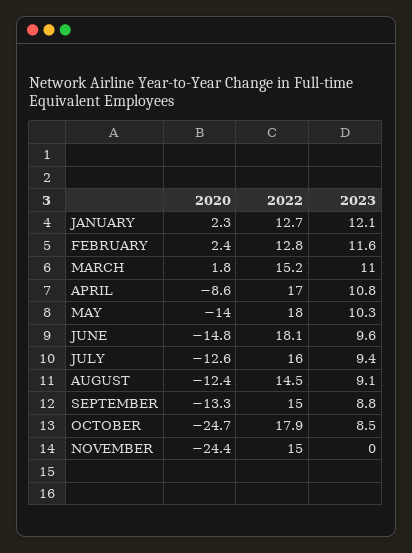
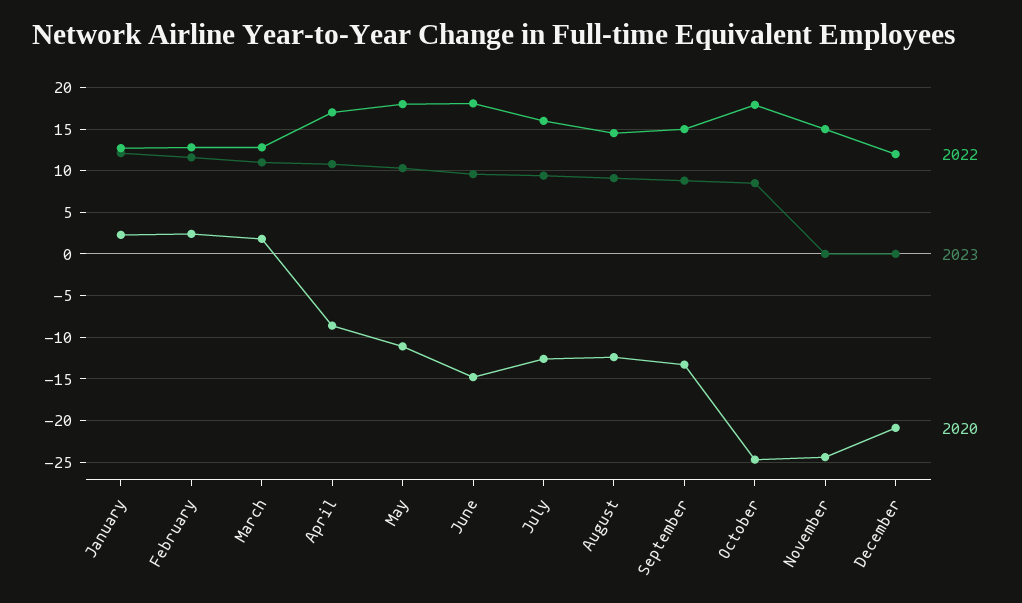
  {
    "2020": {
      "JANUARY": 2.3,
      "FEBRUARY": 2.4,
      "MARCH": 1.8,
      "APRIL": -8.6,
-     "MAY": -14,
+     "MAY": -11,
      "JUNE": -14.8,
      "JULY": -12.6,
      "AUGUST": -12.4,
      "SEPTEMBER": -13.3,
      "OCTOBER": -24.7,
-     "NOVEMBER": -24.4
+     "NOVEMBER": -24.4,
+     "December": -21
    },
    "2022": {
      "JANUARY": 12.7,
      "FEBRUARY": 12.8,
-     "MARCH": 15.2,
+     "MARCH": 13,
      "APRIL": 17,
      "MAY": 18,
      "JUNE": 18.1,
      "JULY": 16,
      "AUGUST": 14.5,
      "SEPTEMBER": 15,
      "OCTOBER": 17.9,
-     "NOVEMBER": 15
+     "NOVEMBER": 15,
+     "December": 12
    },
    "2023": {
      "JANUARY": 12.1,
      "FEBRUARY": 11.6,
      "MARCH": 11,
      "APRIL": 10.8,
      "MAY": 10.3,
      "JUNE": 9.6,
      "JULY": 9.4,
      "AUGUST": 9.1,
      "SEPTEMBER": 8.8,
      "OCTOBER": 8.5,
-     "NOVEMBER": 0
+     "NOVEMBER": 0,
+     "December": 0
    }
  }

